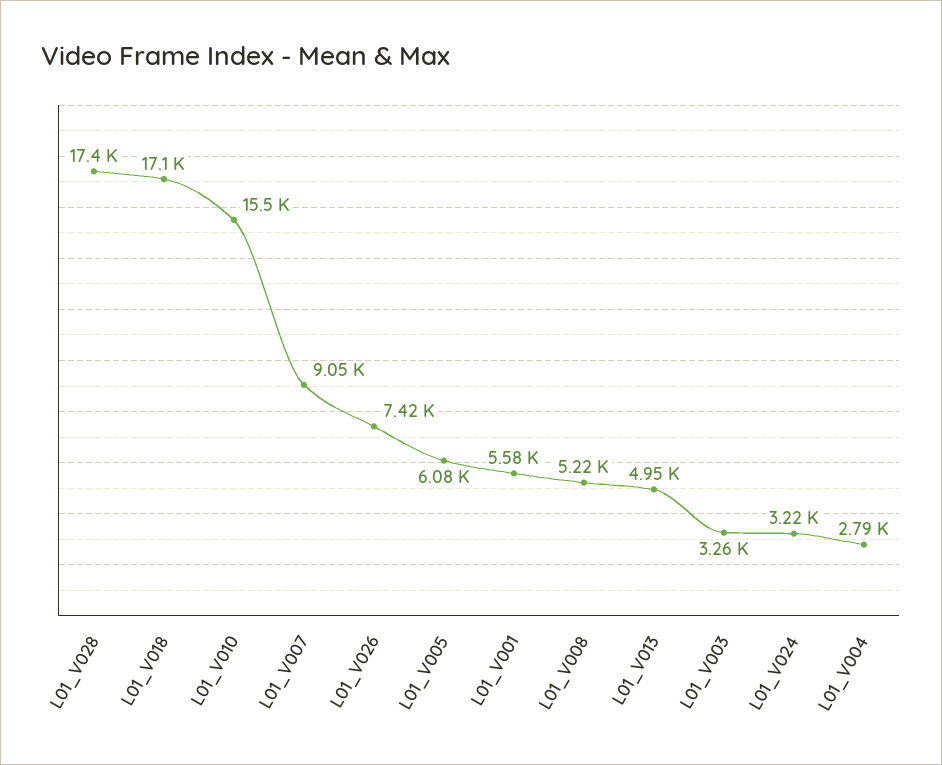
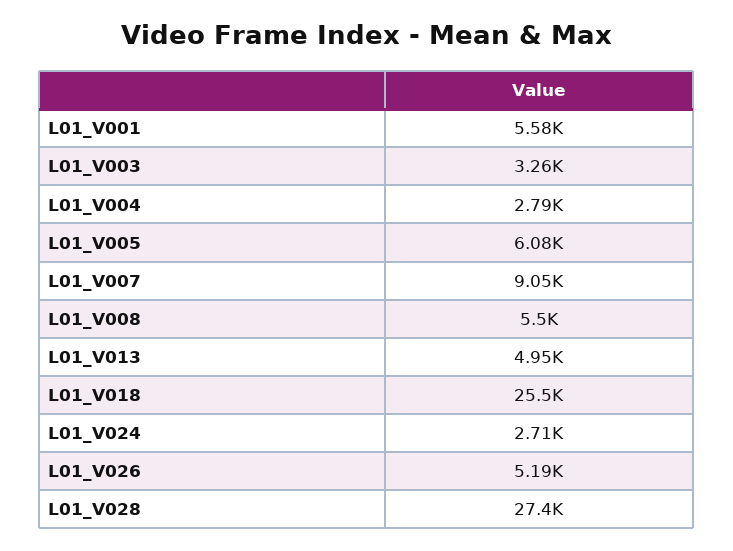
  {
-   "L01_V028": 17400,
+   "L01_V028": 27400,
-   "L01_V018": 17100,
+   "L01_V018": 25500,
-   "L01_V010": 15500,
    "L01_V007": 9050,
-   "L01_V026": 7420,
+   "L01_V026": 5190,
    "L01_V005": 6080,
    "L01_V001": 5580,
-   "L01_V008": 5220,
+   "L01_V008": 5500,
    "L01_V013": 4950,
    "L01_V003": 3260,
-   "L01_V024": 3220,
+   "L01_V024": 2710,
    "L01_V004": 2790
  }

